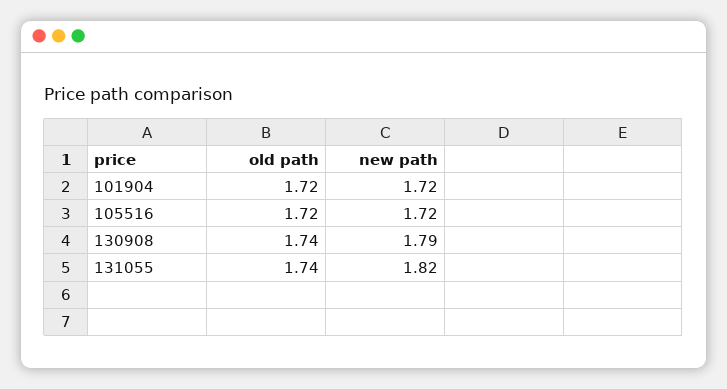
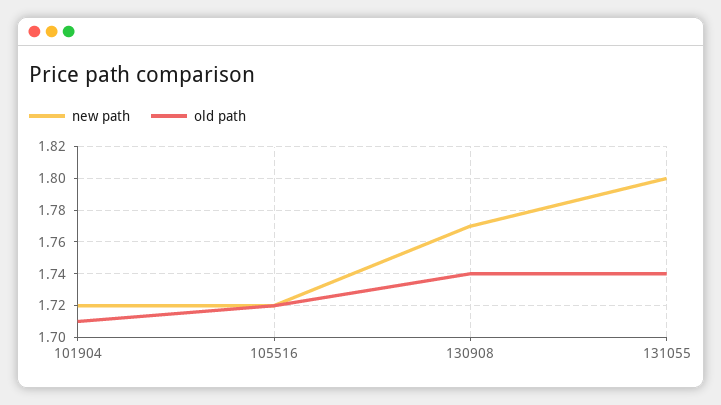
  {
    "old path": {
-     "101904": 1.72,
+     "101904": 1.71,
      "105516": 1.72,
      "130908": 1.74,
      "131055": 1.74
    },
    "new path": {
      "101904": 1.72,
      "105516": 1.72,
-     "130908": 1.79,
+     "130908": 1.77,
-     "131055": 1.82
+     "131055": 1.8
    }
  }

